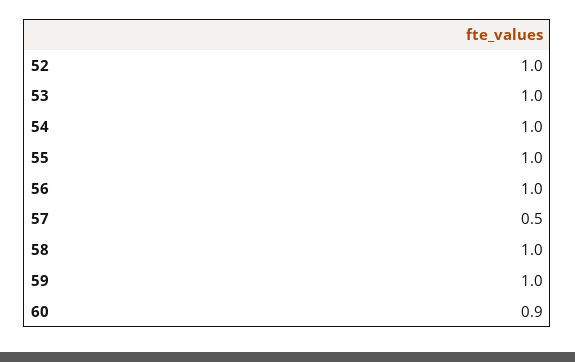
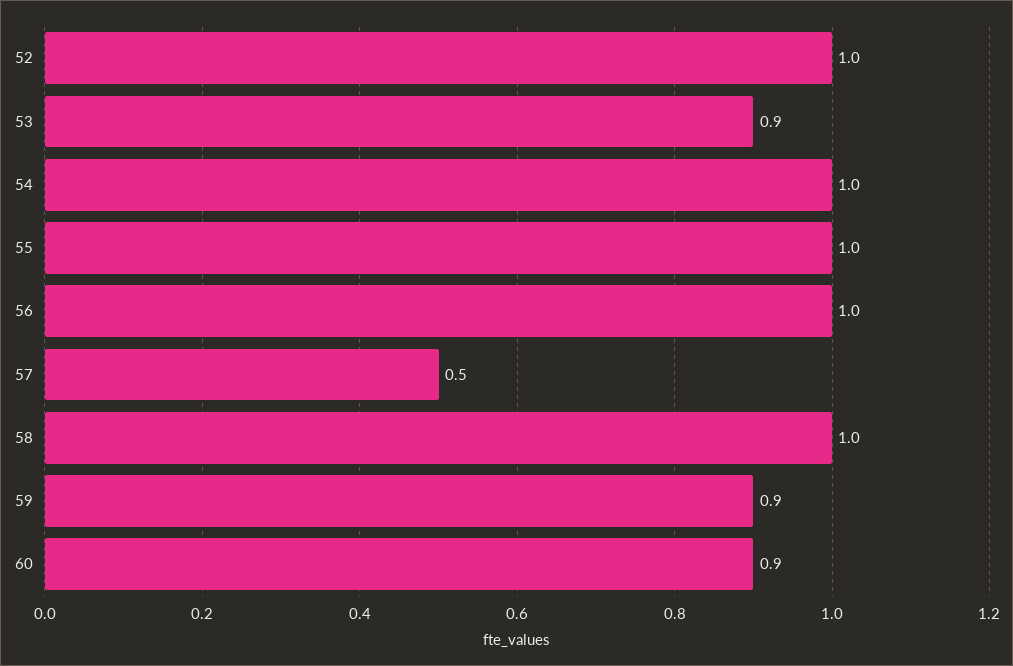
  {
    "52": 1,
-   "53": 1,
+   "53": 0.9,
    "54": 1,
    "55": 1,
    "56": 1,
    "57": 0.5,
    "58": 1,
-   "59": 1,
+   "59": 0.9,
    "60": 0.9
  }

